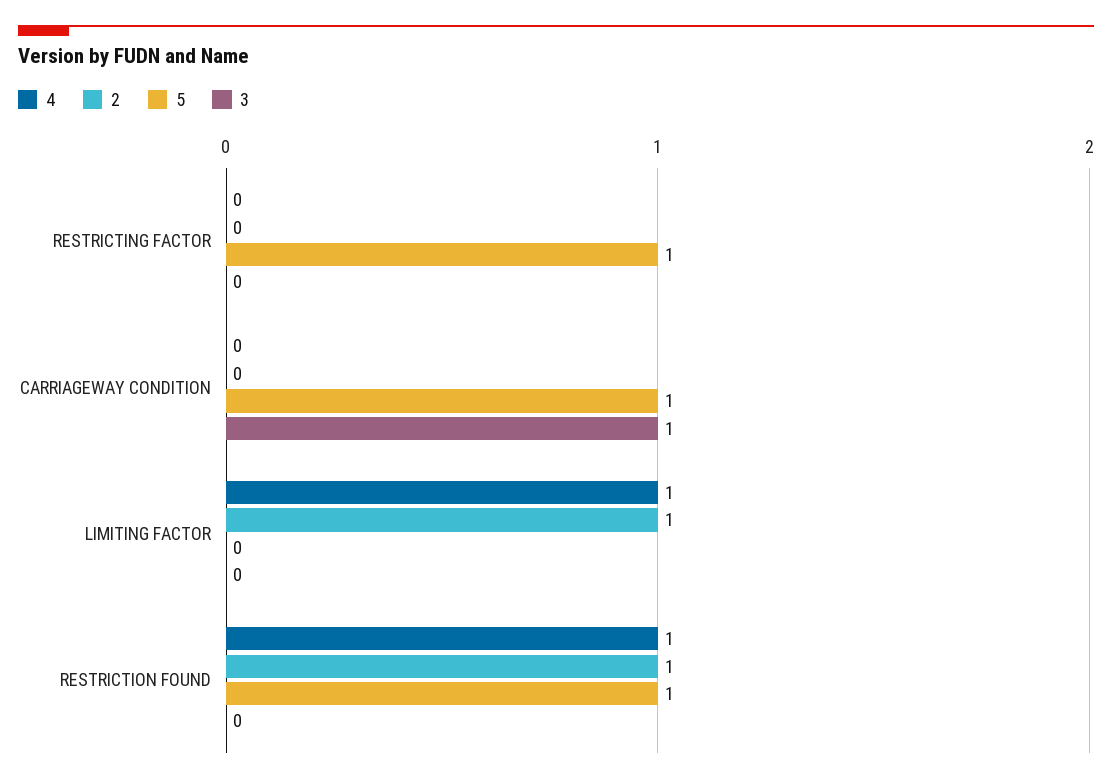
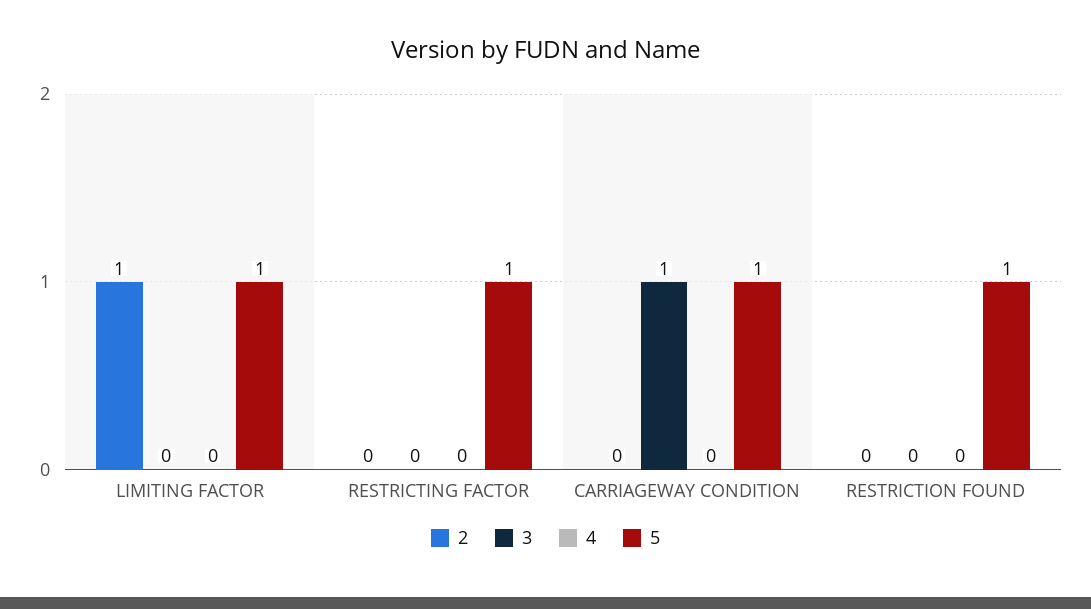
  {
    "4": {
      "RESTRICTING FACTOR": 0,
      "CARRIAGEWAY CONDITION": 0,
-     "LIMITING FACTOR": 1,
+     "LIMITING FACTOR": 0,
-     "RESTRICTION FOUND": 1
+     "RESTRICTION FOUND": 0
    },
    "2": {
      "RESTRICTING FACTOR": 0,
      "CARRIAGEWAY CONDITION": 0,
      "LIMITING FACTOR": 1,
-     "RESTRICTION FOUND": 1
+     "RESTRICTION FOUND": 0
    },
    "5": {
      "RESTRICTING FACTOR": 1,
      "CARRIAGEWAY CONDITION": 1,
-     "LIMITING FACTOR": 0,
+     "LIMITING FACTOR": 1,
      "RESTRICTION FOUND": 1
    },
    "3": {
      "RESTRICTING FACTOR": 0,
      "CARRIAGEWAY CONDITION": 1,
      "LIMITING FACTOR": 0,
      "RESTRICTION FOUND": 0
    }
  }

